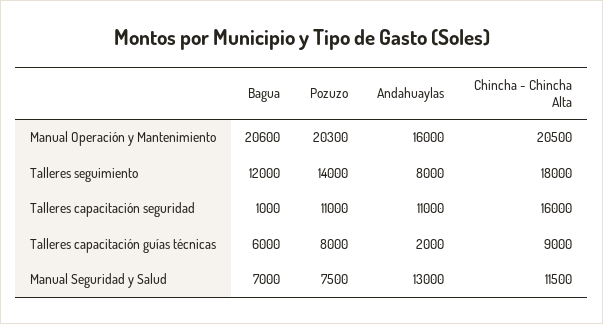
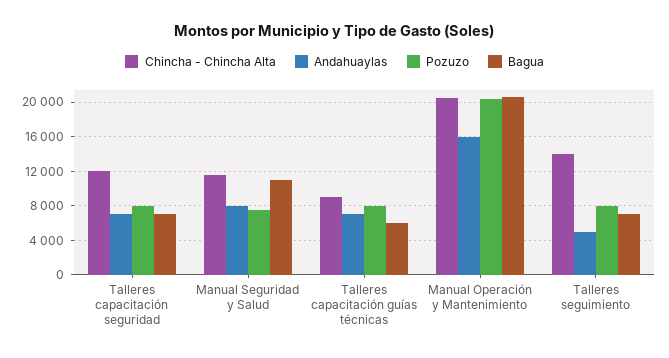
  {
    "Bagua": {
      "Manual Operación y Mantenimiento": 20600,
-     "Talleres seguimiento": 12000,
+     "Talleres seguimiento": 7000,
-     "Talleres capacitación seguridad": 1000,
+     "Talleres capacitación seguridad": 7000,
      "Talleres capacitación guías técnicas": 6000,
-     "Manual Seguridad y Salud": 7000
+     "Manual Seguridad y Salud": 11000
    },
    "Pozuzo": {
      "Manual Operación y Mantenimiento": 20300,
-     "Talleres seguimiento": 14000,
+     "Talleres seguimiento": 8000,
-     "Talleres capacitación seguridad": 11000,
+     "Talleres capacitación seguridad": 8000,
      "Talleres capacitación guías técnicas": 8000,
      "Manual Seguridad y Salud": 7500
    },
    "Andahuaylas": {
      "Manual Operación y Mantenimiento": 16000,
-     "Talleres seguimiento": 8000,
+     "Talleres seguimiento": 5000,
-     "Talleres capacitación seguridad": 11000,
+     "Talleres capacitación seguridad": 7000,
-     "Talleres capacitación guías técnicas": 2000,
+     "Talleres capacitación guías técnicas": 7000,
-     "Manual Seguridad y Salud": 13000
+     "Manual Seguridad y Salud": 8000
    },
    "Chincha - Chincha Alta": {
      "Manual Operación y Mantenimiento": 20500,
-     "Talleres seguimiento": 18000,
+     "Talleres seguimiento": 14000,
-     "Talleres capacitación seguridad": 16000,
+     "Talleres capacitación seguridad": 12000,
      "Talleres capacitación guías técnicas": 9000,
      "Manual Seguridad y Salud": 11500
    }
  }

